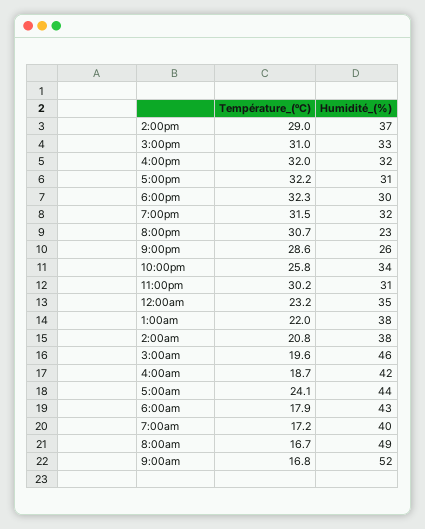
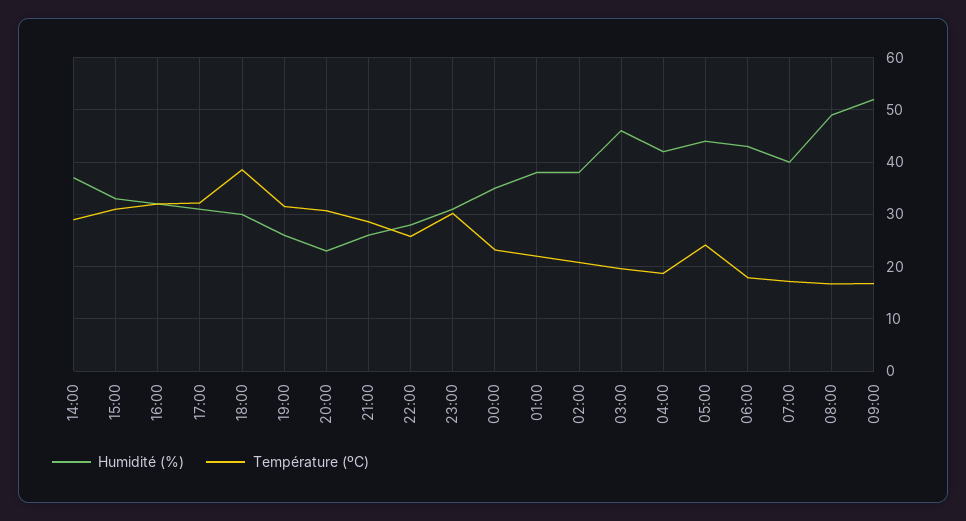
  {
    "Température_(ºC)": {
      "2:00pm": 29,
      "3:00pm": 31,
      "4:00pm": 32,
      "5:00pm": 32.2,
-     "6:00pm": 32.3,
+     "6:00pm": 38,
      "7:00pm": 31.5,
      "8:00pm": 30.7,
      "9:00pm": 28.6,
      "10:00pm": 25.8,
      "11:00pm": 30.2,
      "12:00am": 23.2,
      "1:00am": 22,
      "2:00am": 20.8,
      "3:00am": 19.6,
      "4:00am": 18.7,
      "5:00am": 24.1,
      "6:00am": 17.9,
      "7:00am": 17.2,
      "8:00am": 16.7,
      "9:00am": 16.8
    },
    "Humidité_(%)": {
      "2:00pm": 37,
      "3:00pm": 33,
      "4:00pm": 32,
      "5:00pm": 31,
      "6:00pm": 30,
-     "7:00pm": 32,
+     "7:00pm": 26,
      "8:00pm": 23,
      "9:00pm": 26,
-     "10:00pm": 34,
+     "10:00pm": 28,
      "11:00pm": 31,
      "12:00am": 35,
      "1:00am": 38,
      "2:00am": 38,
      "3:00am": 46,
      "4:00am": 42,
      "5:00am": 44,
      "6:00am": 43,
      "7:00am": 40,
      "8:00am": 49,
      "9:00am": 52
    }
  }

